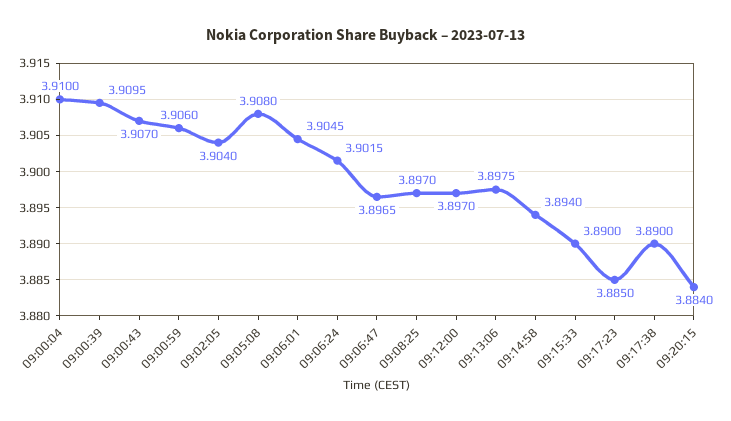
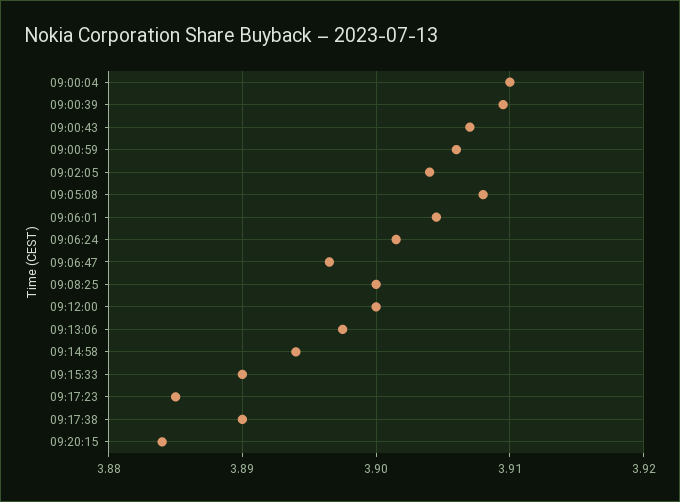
  {
    "09:00:04": 3.91,
    "09:00:39": 3.9095,
    "09:00:43": 3.907,
    "09:00:59": 3.906,
    "09:02:05": 3.904,
    "09:05:08": 3.908,
    "09:06:01": 3.9045,
    "09:06:24": 3.9015,
    "09:06:47": 3.8965,
-   "09:08:25": 3.897,
+   "09:08:25": 3.9,
-   "09:12:00": 3.897,
+   "09:12:00": 3.9,
    "09:13:06": 3.8975,
    "09:14:58": 3.894,
    "09:15:33": 3.89,
    "09:17:23": 3.885,
    "09:17:38": 3.89,
    "09:20:15": 3.884
  }

